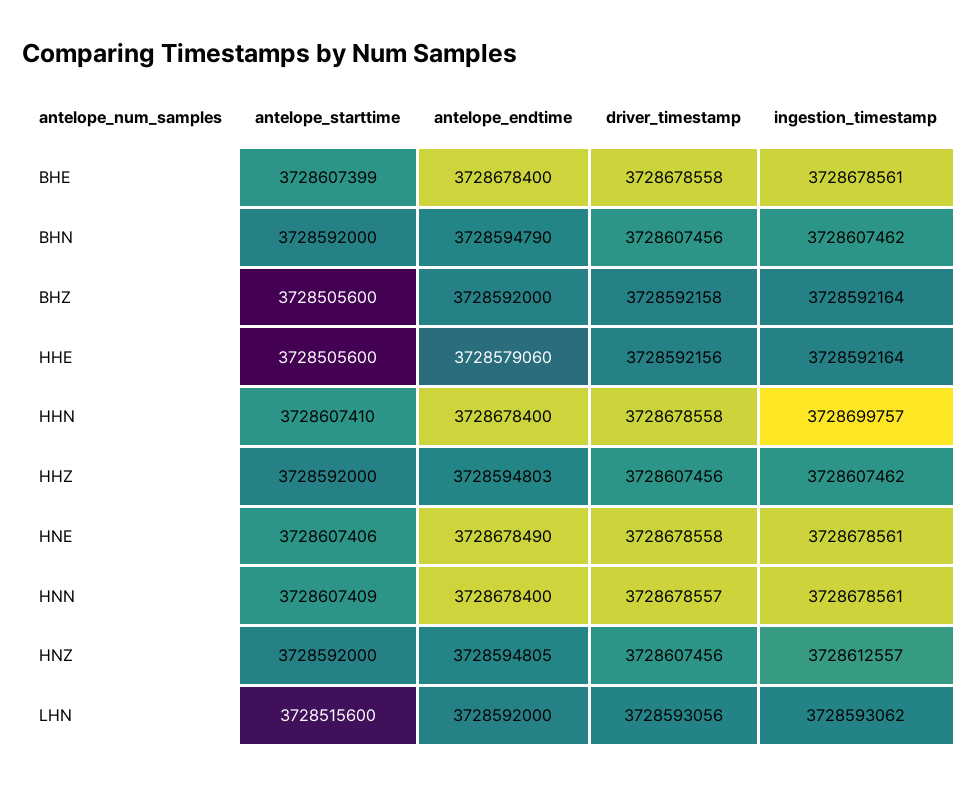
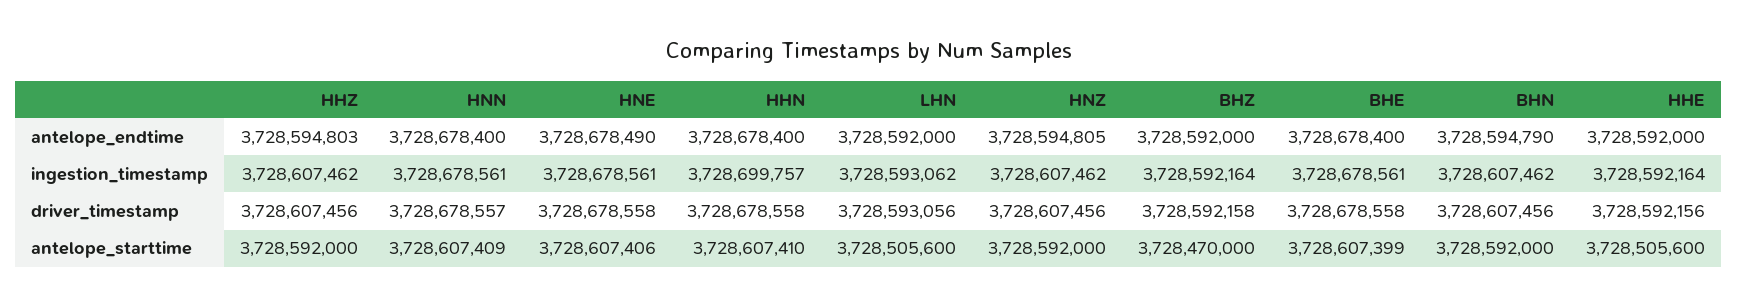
  {
    "antelope_starttime": {
      "BHE": 3728607399,
      "BHN": 3728592000,
-     "BHZ": 3728505600,
+     "BHZ": 3728470000,
      "HHE": 3728505600,
      "HHN": 3728607410,
      "HHZ": 3728592000,
      "HNE": 3728607406,
      "HNN": 3728607409,
      "HNZ": 3728592000,
-     "LHN": 3728515600
+     "LHN": 3728505600
    },
    "antelope_endtime": {
      "BHE": 3728678400,
      "BHN": 3728594790,
      "BHZ": 3728592000,
-     "HHE": 3728579060,
+     "HHE": 3728592000,
      "HHN": 3728678400,
      "HHZ": 3728594803,
      "HNE": 3728678490,
      "HNN": 3728678400,
      "HNZ": 3728594805,
      "LHN": 3728592000
    },
    "driver_timestamp": {
      "BHE": 3728678558,
      "BHN": 3728607456,
      "BHZ": 3728592158,
      "HHE": 3728592156,
      "HHN": 3728678558,
      "HHZ": 3728607456,
      "HNE": 3728678558,
      "HNN": 3728678557,
      "HNZ": 3728607456,
      "LHN": 3728593056
    },
    "ingestion_timestamp": {
      "BHE": 3728678561,
      "BHN": 3728607462,
      "BHZ": 3728592164,
      "HHE": 3728592164,
      "HHN": 3728699757,
      "HHZ": 3728607462,
      "HNE": 3728678561,
      "HNN": 3728678561,
-     "HNZ": 3728612557,
+     "HNZ": 3728607462,
      "LHN": 3728593062
    }
  }

